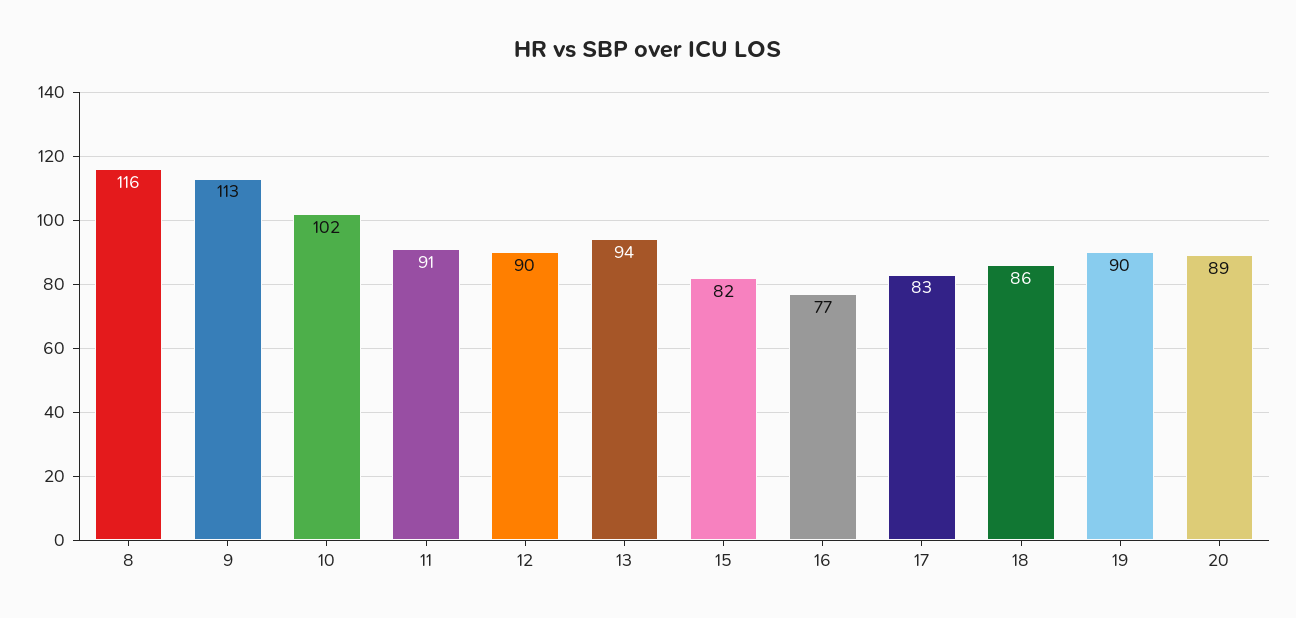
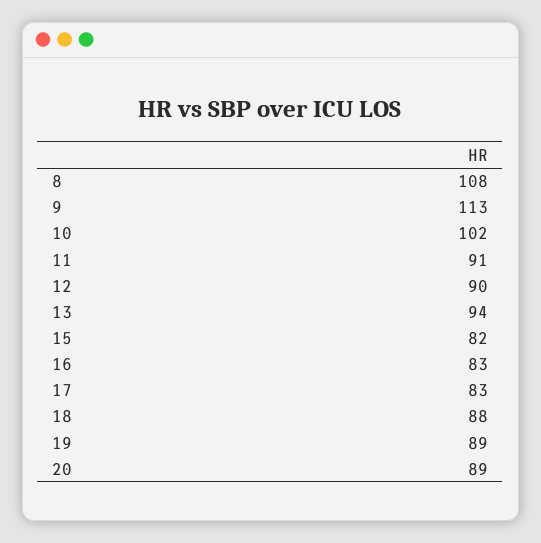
  {
-   "8": 116,
+   "8": 108,
    "9": 113,
    "10": 102,
    "11": 91,
    "12": 90,
    "13": 94,
    "15": 82,
-   "16": 77,
+   "16": 83,
    "17": 83,
-   "18": 86,
+   "18": 88,
-   "19": 90,
+   "19": 89,
    "20": 89
  }

